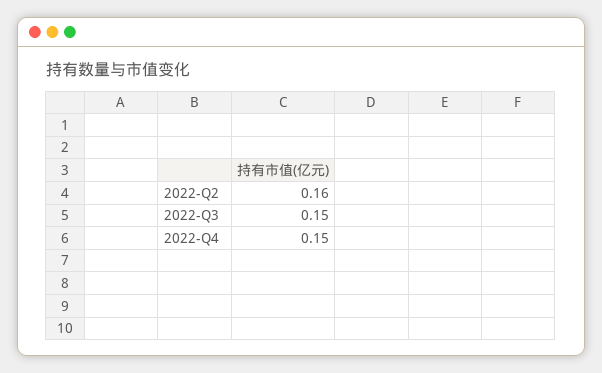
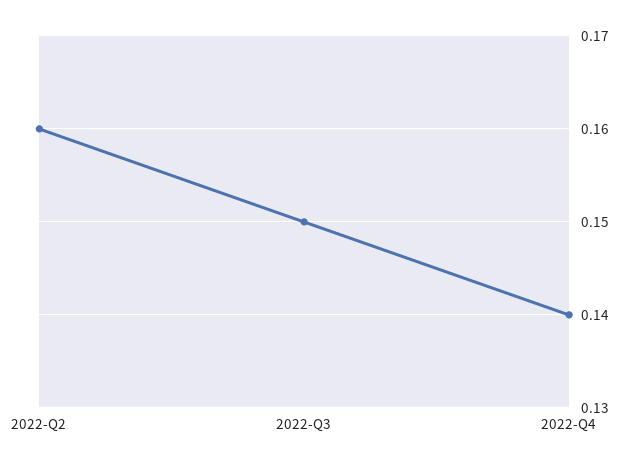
  {
    "2022-Q2": 0.16,
    "2022-Q3": 0.15,
-   "2022-Q4": 0.15
+   "2022-Q4": 0.14
  }

